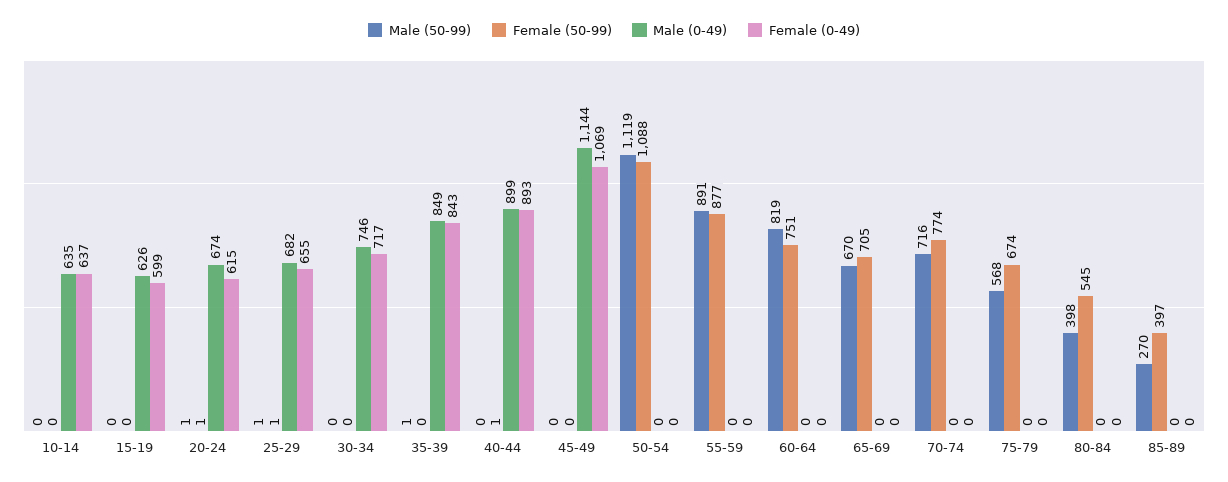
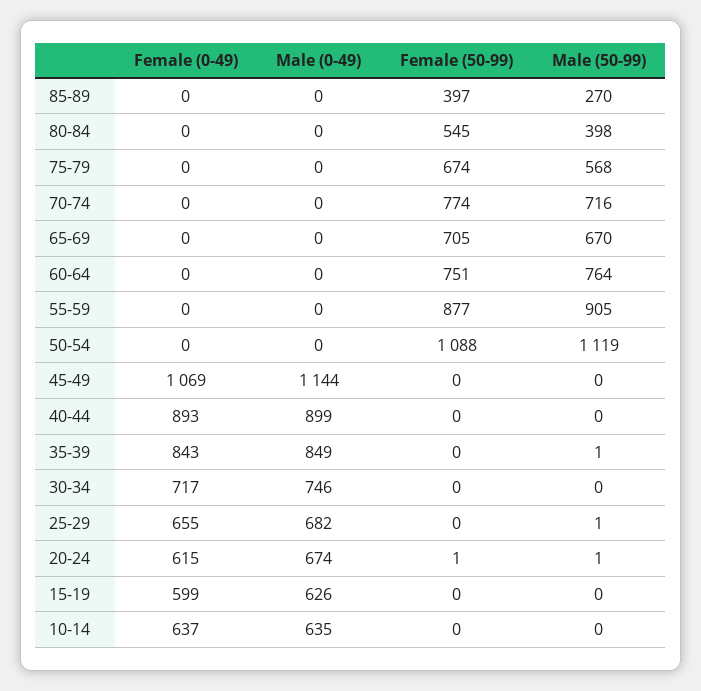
  {
    "Male (50-99)": {
      "10-14": 0,
      "15-19": 0,
      "20-24": 1,
      "25-29": 1,
      "30-34": 0,
      "35-39": 1,
      "40-44": 0,
      "45-49": 0,
      "50-54": 1119,
-     "55-59": 891,
+     "55-59": 905,
-     "60-64": 819,
+     "60-64": 764,
      "65-69": 670,
      "70-74": 716,
      "75-79": 568,
      "80-84": 398,
      "85-89": 270
    },
    "Female (50-99)": {
      "10-14": 0,
      "15-19": 0,
      "20-24": 1,
-     "25-29": 1,
+     "25-29": 0,
      "30-34": 0,
      "35-39": 0,
-     "40-44": 1,
+     "40-44": 0,
      "45-49": 0,
      "50-54": 1088,
      "55-59": 877,
      "60-64": 751,
      "65-69": 705,
      "70-74": 774,
      "75-79": 674,
      "80-84": 545,
      "85-89": 397
    },
    "Male (0-49)": {
      "10-14": 635,
      "15-19": 626,
      "20-24": 674,
      "25-29": 682,
      "30-34": 746,
      "35-39": 849,
      "40-44": 899,
      "45-49": 1144,
      "50-54": 0,
      "55-59": 0,
      "60-64": 0,
      "65-69": 0,
      "70-74": 0,
      "75-79": 0,
      "80-84": 0,
      "85-89": 0
    },
    "Female (0-49)": {
      "10-14": 637,
      "15-19": 599,
      "20-24": 615,
      "25-29": 655,
      "30-34": 717,
      "35-39": 843,
      "40-44": 893,
      "45-49": 1069,
      "50-54": 0,
      "55-59": 0,
      "60-64": 0,
      "65-69": 0,
      "70-74": 0,
      "75-79": 0,
      "80-84": 0,
      "85-89": 0
    }
  }

